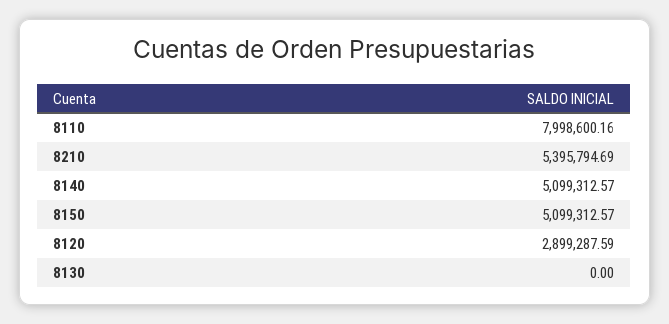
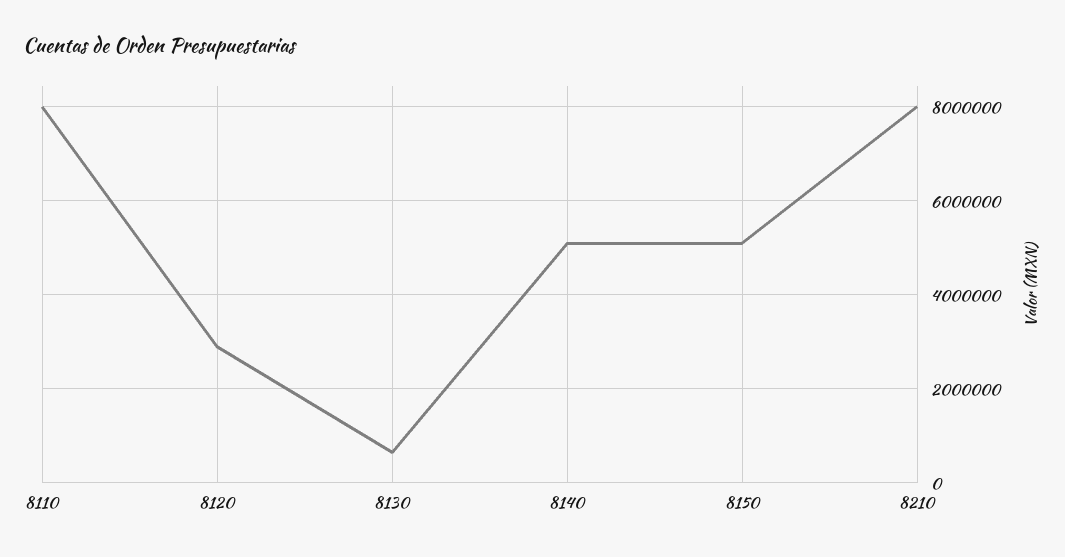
  {
    "8110": 7998600.16,
-   "8210": 5395794.69,
+   "8210": 8000000,
    "8140": 5099312.57,
    "8150": 5099312.57,
    "8120": 2899287.59,
-   "8130": 0
+   "8130": 600000
  }

